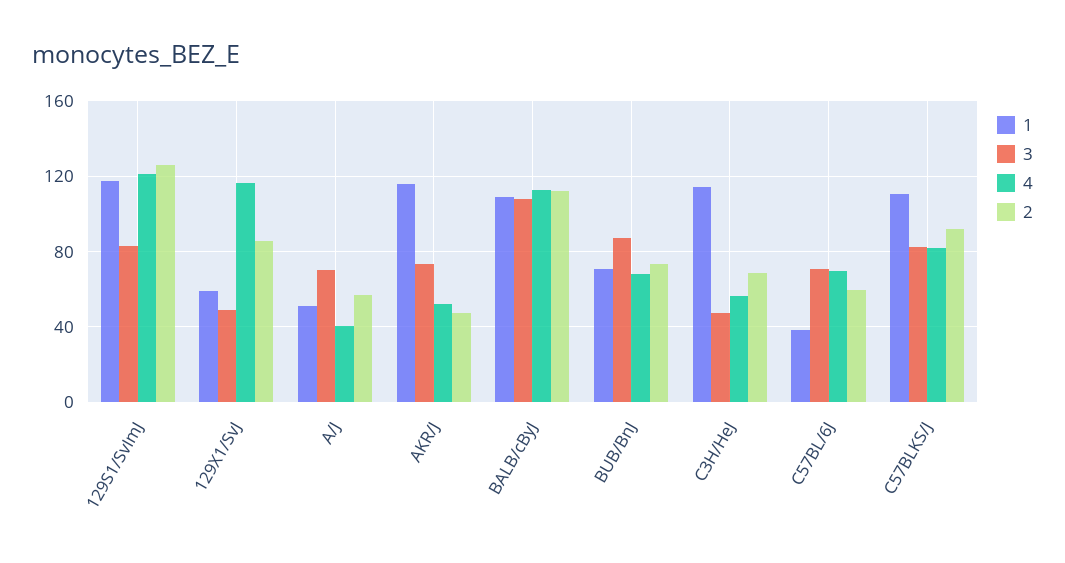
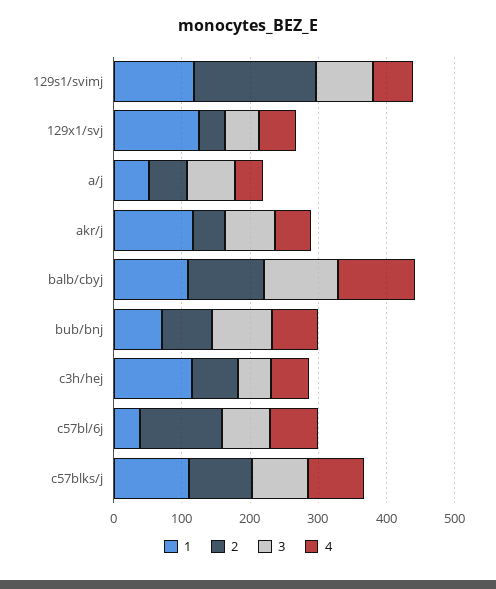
  {
    "1": {
      "129S1/SvImJ": 120,
-     "129X1/SvJ": 60,
+     "129X1/SvJ": 120,
      "A/J": 50,
      "AKR/J": 115,
      "BALB/cByJ": 110,
      "BUB/BnJ": 70,
      "C3H/HeJ": 115,
      "C57BL/6J": 40,
      "C57BLKS/J": 110
    },
    "3": {
      "129S1/SvImJ": 85,
      "129X1/SvJ": 50,
      "A/J": 70,
      "AKR/J": 75,
      "BALB/cByJ": 110,
      "BUB/BnJ": 85,
      "C3H/HeJ": 45,
      "C57BL/6J": 70,
      "C57BLKS/J": 80
    },
    "4": {
-     "129S1/SvImJ": 120,
+     "129S1/SvImJ": 60,
-     "129X1/SvJ": 115,
+     "129X1/SvJ": 60,
      "A/J": 40,
      "AKR/J": 50,
      "BALB/cByJ": 115,
      "BUB/BnJ": 70,
      "C3H/HeJ": 55,
      "C57BL/6J": 70,
      "C57BLKS/J": 80
    },
    "2": {
-     "129S1/SvImJ": 125,
+     "129S1/SvImJ": 180,
-     "129X1/SvJ": 85,
+     "129X1/SvJ": 40,
      "A/J": 55,
      "AKR/J": 50,
      "BALB/cByJ": 110,
      "BUB/BnJ": 75,
      "C3H/HeJ": 70,
-     "C57BL/6J": 60,
+     "C57BL/6J": 120,
      "C57BLKS/J": 90
    }
  }

